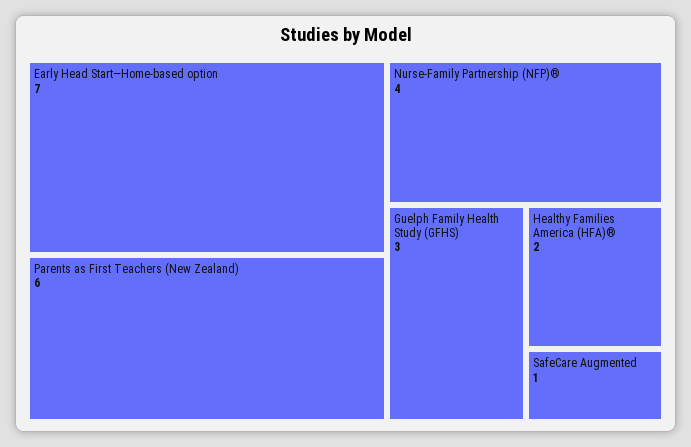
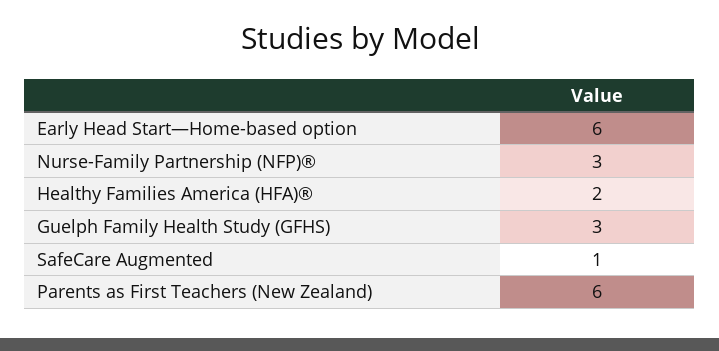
  {
-   "Early Head Start—Home-based option": 7,
+   "Early Head Start—Home-based option": 6,
    "Parents as First Teachers (New Zealand)": 6,
-   "Nurse-Family Partnership (NFP)®": 4,
+   "Nurse-Family Partnership (NFP)®": 3,
    "Guelph Family Health Study (GFHS)": 3,
    "Healthy Families America (HFA)®": 2,
    "SafeCare Augmented": 1
  }

